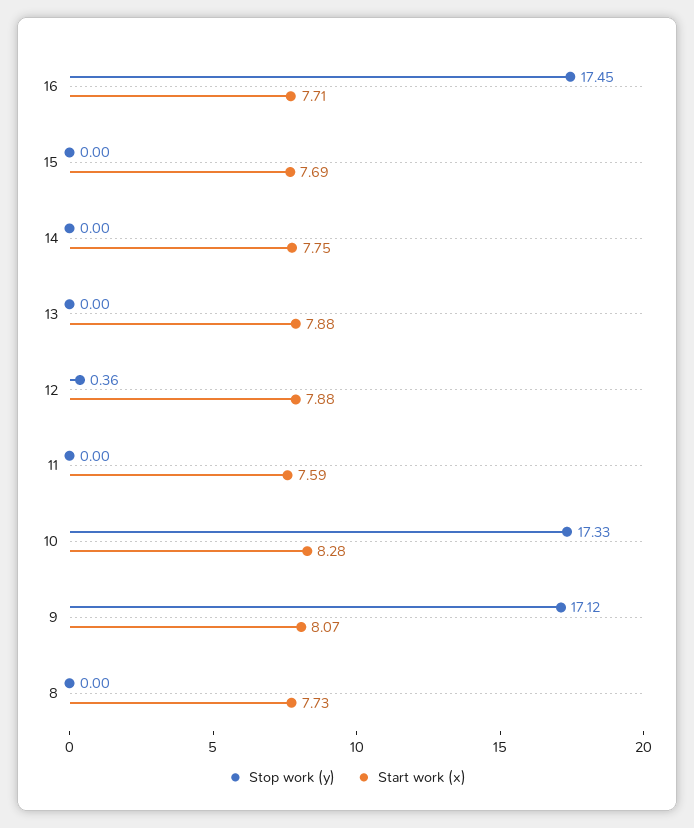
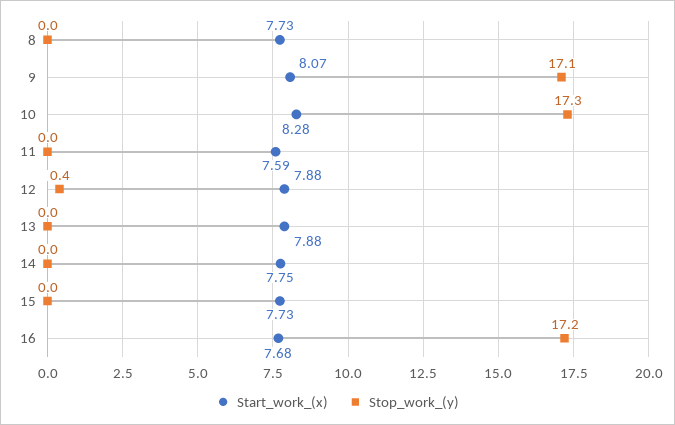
  {
    "Stop work (y)": {
-     "16": 17.45,
+     "16": 17.2,
      "15": 0,
      "14": 0,
      "13": 0,
      "12": 0.36,
      "11": 0,
      "10": 17.33,
      "9": 17.12,
      "8": 0
    },
    "Start work (x)": {
-     "16": 7.71,
+     "16": 7.68,
-     "15": 7.69,
+     "15": 7.73,
      "14": 7.75,
      "13": 7.88,
      "12": 7.88,
      "11": 7.59,
      "10": 8.28,
      "9": 8.07,
      "8": 7.73
    }
  }

